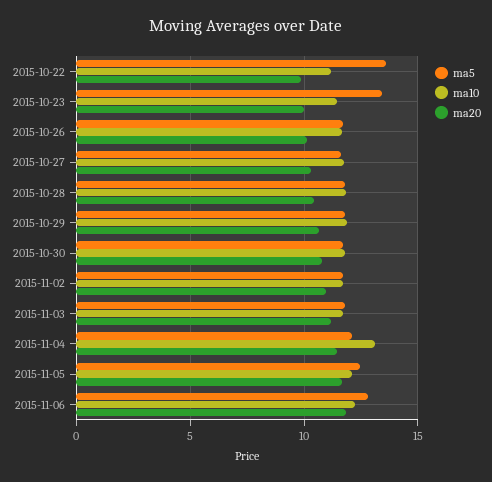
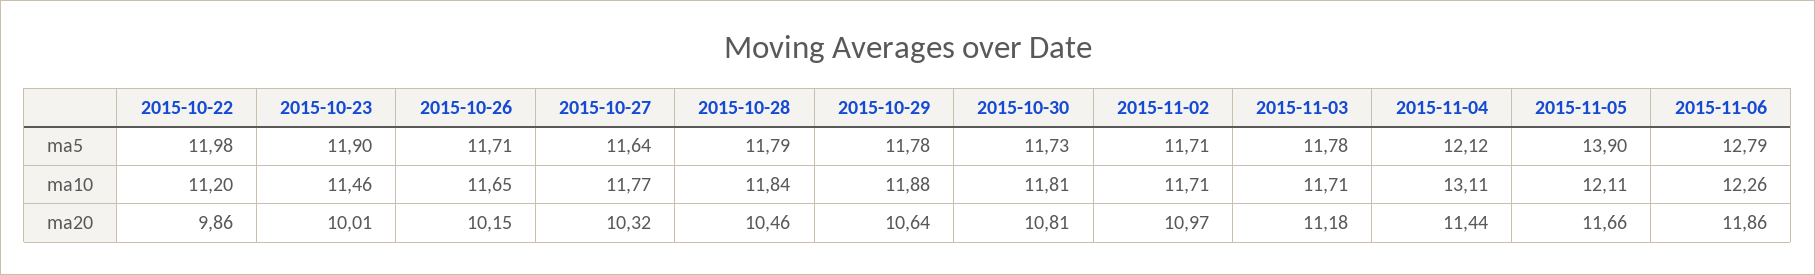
  {
    "ma5": {
-     "2015-10-22": 13.5,
+     "2015-10-22": 11.98,
-     "2015-10-23": 13.5,
+     "2015-10-23": 11.9,
      "2015-10-26": 11.71,
      "2015-10-27": 11.64,
      "2015-10-28": 11.79,
      "2015-10-29": 11.78,
      "2015-10-30": 11.73,
      "2015-11-02": 11.71,
      "2015-11-03": 11.78,
      "2015-11-04": 12.12,
-     "2015-11-05": 12.5,
+     "2015-11-05": 13.9,
      "2015-11-06": 12.79
    },
    "ma10": {
      "2015-10-22": 11.2,
      "2015-10-23": 11.46,
      "2015-10-26": 11.65,
      "2015-10-27": 11.77,
      "2015-10-28": 11.84,
      "2015-10-29": 11.88,
      "2015-10-30": 11.81,
      "2015-11-02": 11.71,
      "2015-11-03": 11.71,
      "2015-11-04": 13.11,
      "2015-11-05": 12.11,
      "2015-11-06": 12.26
    },
    "ma20": {
      "2015-10-22": 9.86,
      "2015-10-23": 10.01,
      "2015-10-26": 10.15,
      "2015-10-27": 10.32,
      "2015-10-28": 10.46,
      "2015-10-29": 10.64,
      "2015-10-30": 10.81,
      "2015-11-02": 10.97,
      "2015-11-03": 11.18,
      "2015-11-04": 11.44,
      "2015-11-05": 11.66,
      "2015-11-06": 11.86
    }
  }

